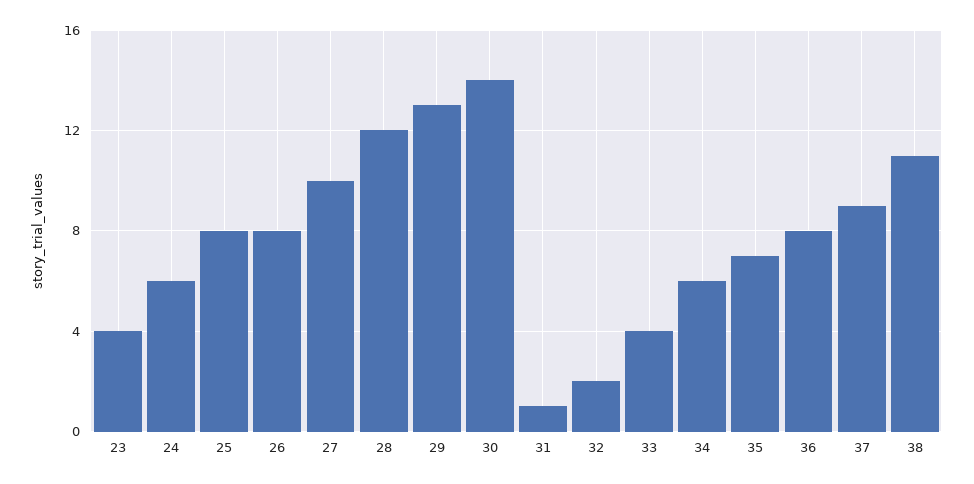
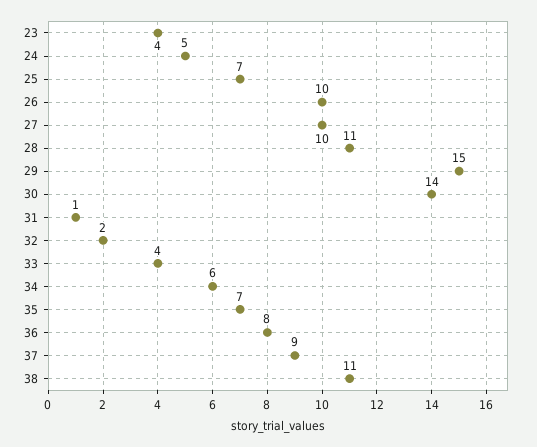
  {
    "23": 4,
-   "24": 6,
+   "24": 5,
-   "25": 8,
+   "25": 7,
-   "26": 8,
+   "26": 10,
    "27": 10,
-   "28": 12,
+   "28": 11,
-   "29": 13,
+   "29": 15,
    "30": 14,
    "31": 1,
    "32": 2,
    "33": 4,
    "34": 6,
    "35": 7,
    "36": 8,
    "37": 9,
    "38": 11
  }

